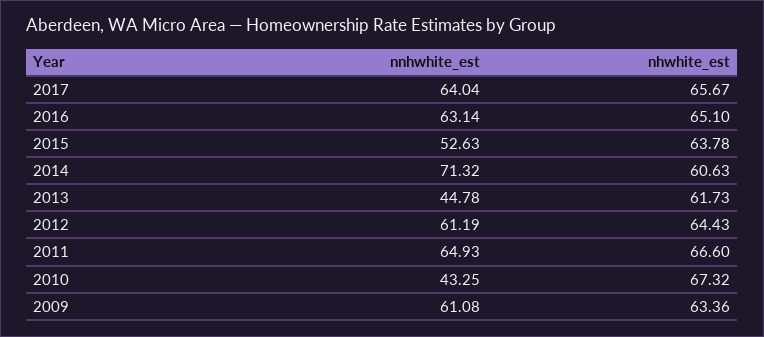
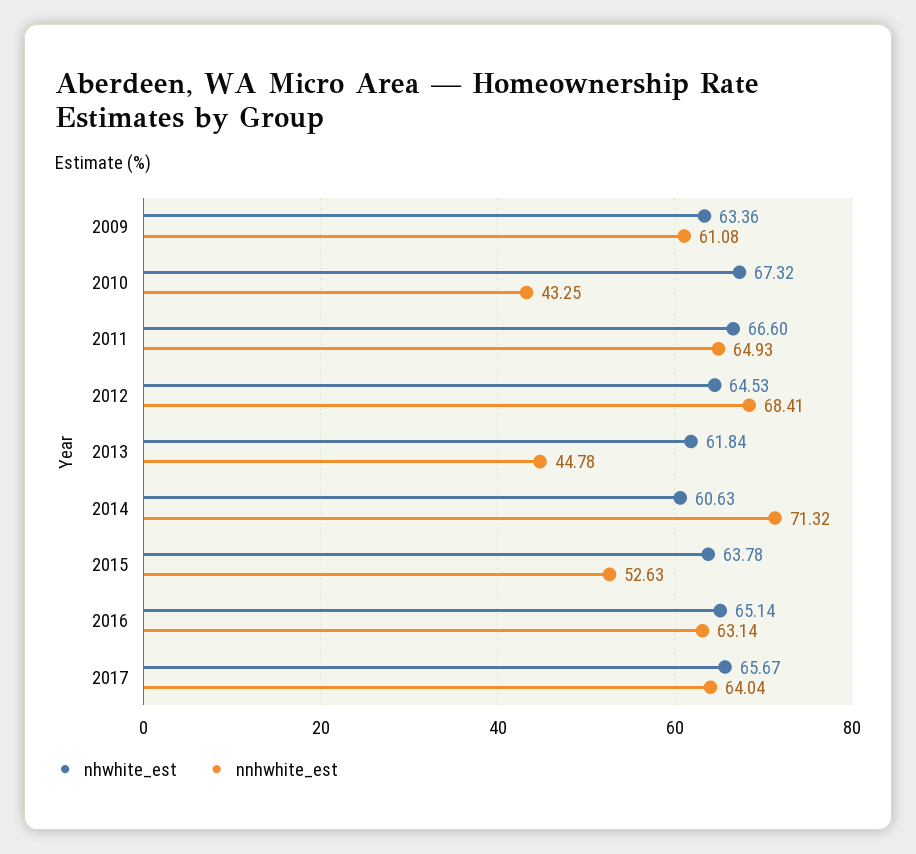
  {
    "nnhwhite_est": {
      "2017": 64.04,
      "2016": 63.14,
      "2015": 52.63,
      "2014": 71.32,
      "2013": 44.78,
-     "2012": 61.19,
+     "2012": 68.41,
      "2011": 64.93,
      "2010": 43.25,
      "2009": 61.08
    },
    "nhwhite_est": {
      "2017": 65.67,
-     "2016": 65.1,
+     "2016": 65.14,
      "2015": 63.78,
      "2014": 60.63,
-     "2013": 61.73,
+     "2013": 61.84,
-     "2012": 64.43,
+     "2012": 64.53,
      "2011": 66.6,
      "2010": 67.32,
      "2009": 63.36
    }
  }

